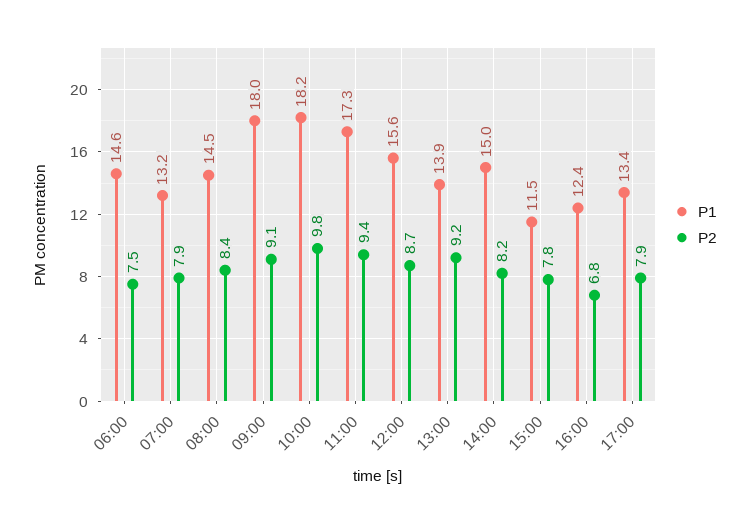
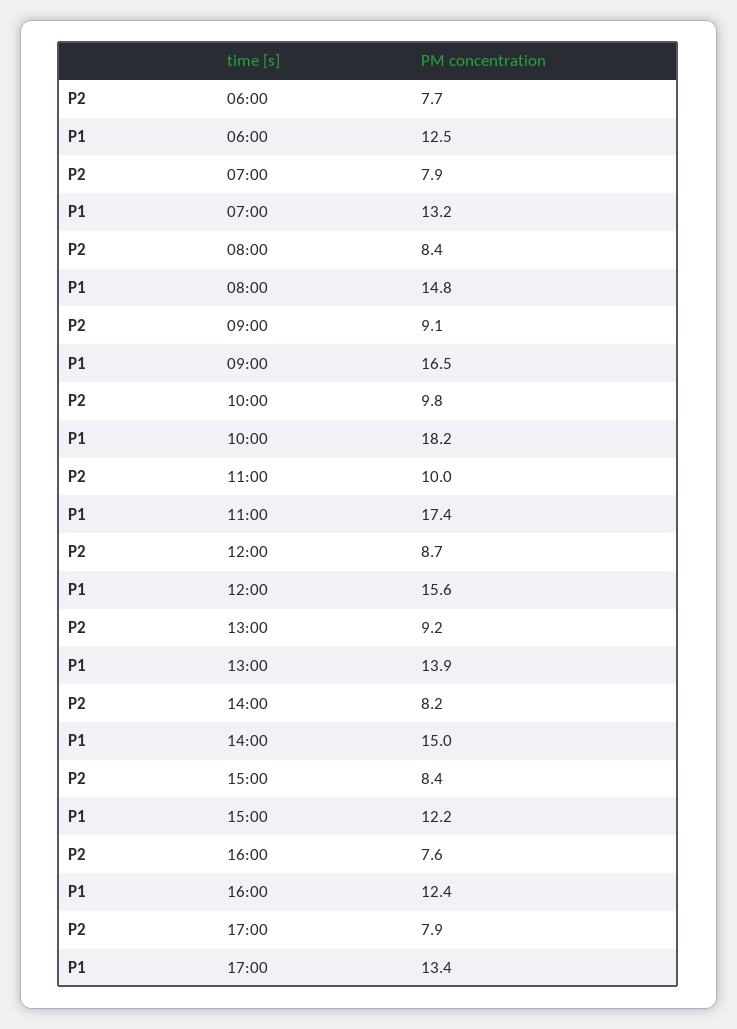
  {
    "P1": {
-     "06:00": 14.6,
+     "06:00": 12.5,
      "07:00": 13.2,
-     "08:00": 14.5,
+     "08:00": 14.8,
-     "09:00": 18,
+     "09:00": 16.5,
      "10:00": 18.2,
-     "11:00": 17.3,
+     "11:00": 17.4,
      "12:00": 15.6,
      "13:00": 13.9,
      "14:00": 15,
-     "15:00": 11.5,
+     "15:00": 12.2,
      "16:00": 12.4,
      "17:00": 13.4
    },
    "P2": {
-     "06:00": 7.5,
+     "06:00": 7.7,
      "07:00": 7.9,
      "08:00": 8.4,
      "09:00": 9.1,
      "10:00": 9.8,
-     "11:00": 9.4,
+     "11:00": 10,
      "12:00": 8.7,
      "13:00": 9.2,
      "14:00": 8.2,
-     "15:00": 7.8,
+     "15:00": 8.4,
-     "16:00": 6.8,
+     "16:00": 7.6,
      "17:00": 7.9
    }
  }

